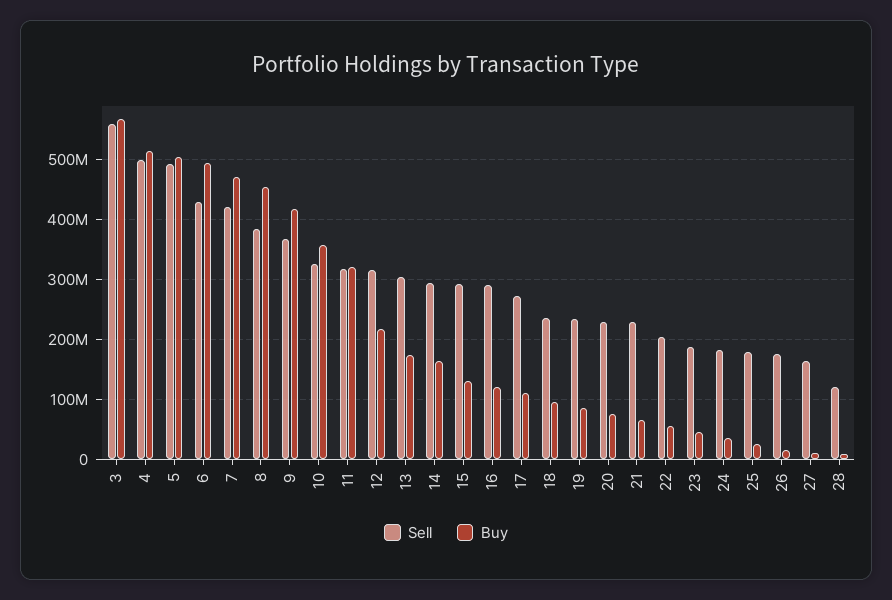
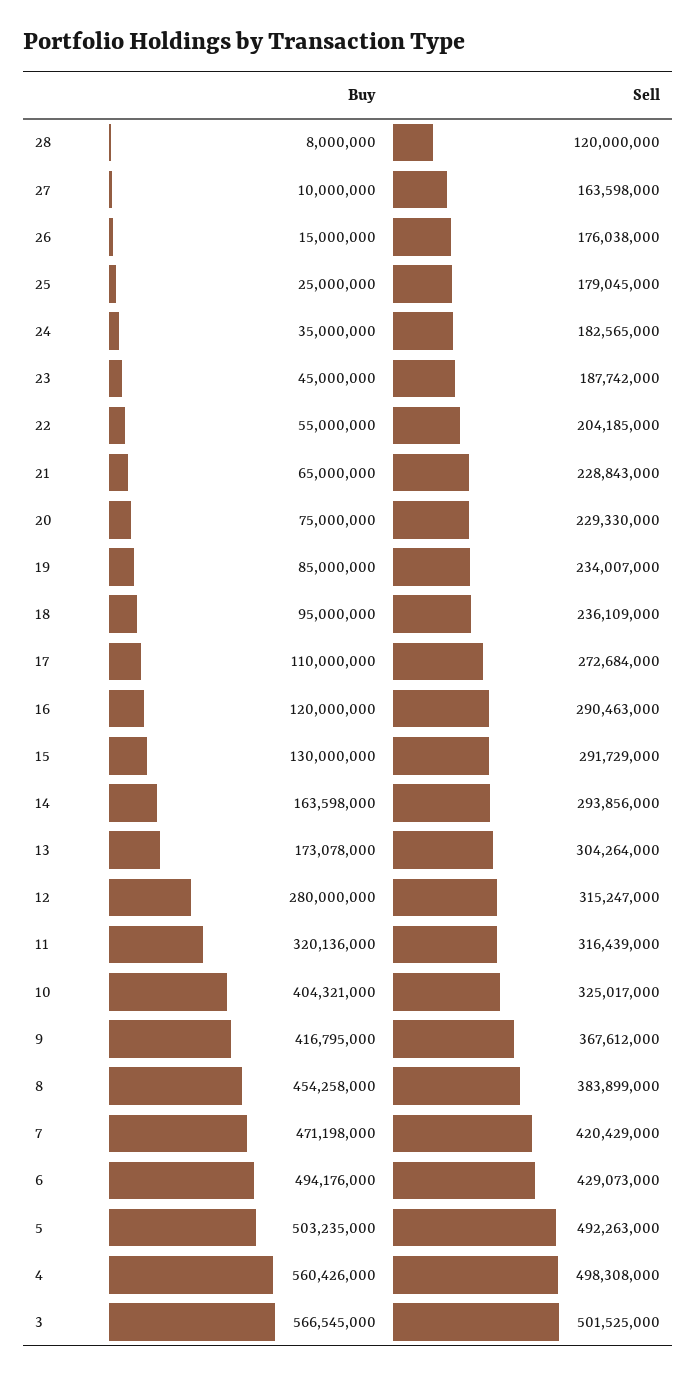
  {
    "Sell": {
-     "3": 560000000,
+     "3": 501525000,
      "4": 498308000,
      "5": 492263000,
      "6": 429073000,
      "7": 420429000,
      "8": 383899000,
      "9": 367612000,
      "10": 325017000,
      "11": 316439000,
      "12": 315247000,
      "13": 304264000,
      "14": 293856000,
      "15": 291729000,
      "16": 290463000,
      "17": 272684000,
      "18": 236109000,
      "19": 234007000,
      "20": 229330000,
      "21": 228843000,
      "22": 204185000,
      "23": 187742000,
      "24": 182565000,
      "25": 179045000,
      "26": 176038000,
      "27": 163598000,
      "28": 120000000
    },
    "Buy": {
      "3": 566545000,
-     "4": 520000000,
+     "4": 560426000,
      "5": 503235000,
      "6": 494176000,
      "7": 471198000,
      "8": 454258000,
      "9": 416795000,
-     "10": 360000000,
+     "10": 404321000,
      "11": 320136000,
-     "12": 220000000,
+     "12": 280000000,
      "13": 173078000,
      "14": 163598000,
      "15": 130000000,
      "16": 120000000,
      "17": 110000000,
      "18": 95000000,
      "19": 85000000,
      "20": 75000000,
      "21": 65000000,
      "22": 55000000,
      "23": 45000000,
      "24": 35000000,
      "25": 25000000,
      "26": 15000000,
      "27": 10000000,
      "28": 8000000
    }
  }

